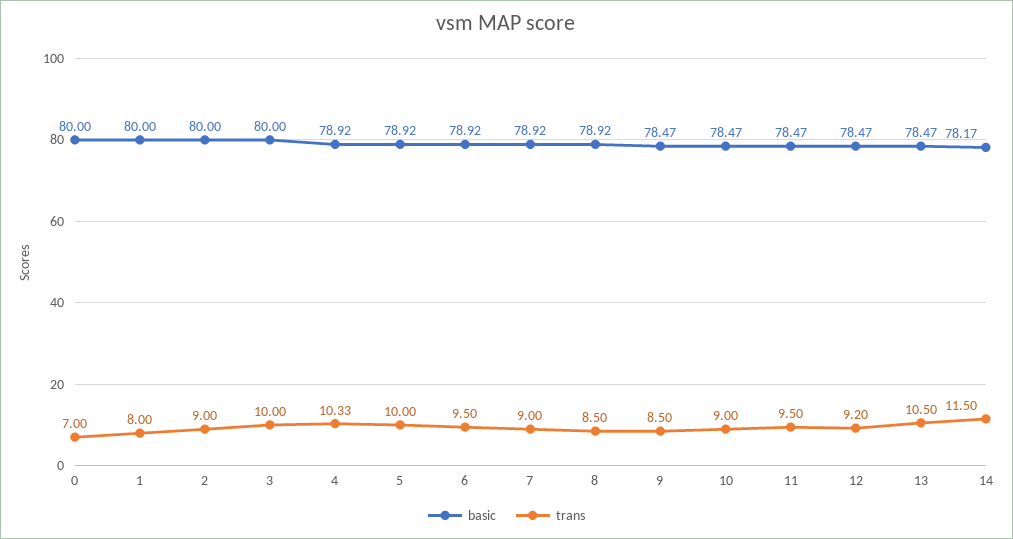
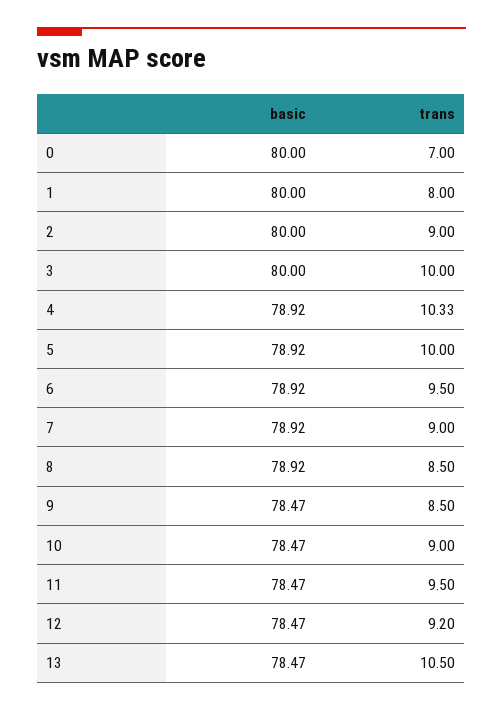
  {
    "basic": {
      "0": 80,
      "1": 80,
      "2": 80,
      "3": 80,
      "4": 78.92,
      "5": 78.92,
      "6": 78.92,
      "7": 78.92,
      "8": 78.92,
      "9": 78.47,
      "10": 78.47,
      "11": 78.47,
      "12": 78.47,
-     "13": 78.47,
+     "13": 78.47
-     "14": 78.17
    },
    "trans": {
      "0": 7,
      "1": 8,
      "2": 9,
      "3": 10,
      "4": 10.33,
      "5": 10,
      "6": 9.5,
      "7": 9,
      "8": 8.5,
      "9": 8.5,
      "10": 9,
      "11": 9.5,
      "12": 9.2,
-     "13": 10.5,
+     "13": 10.5
-     "14": 11.5
    }
  }

